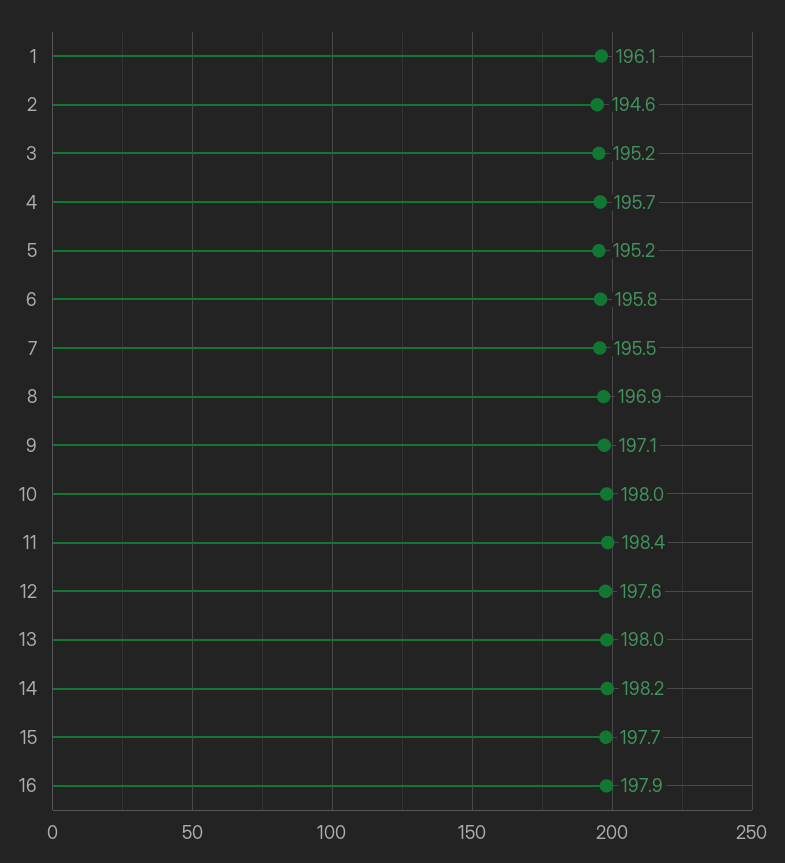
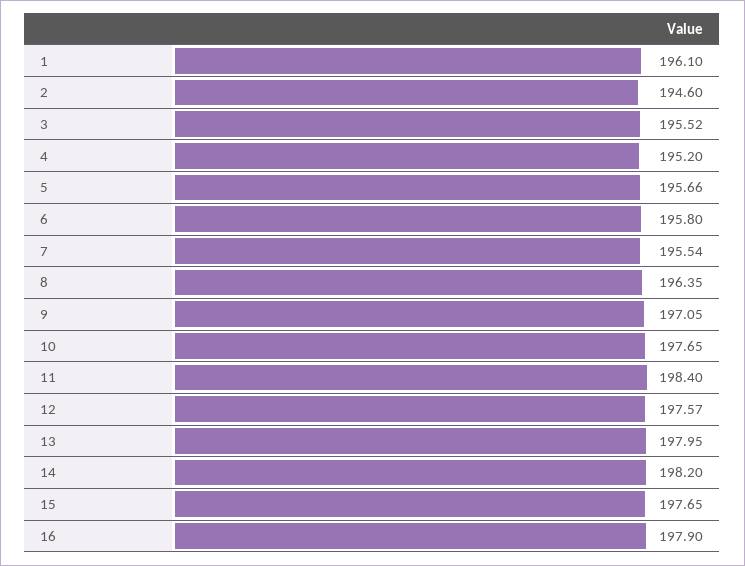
  {
    "1": 196.1,
    "2": 194.6,
-   "3": 195.2,
+   "3": 195.52,
-   "4": 195.7,
+   "4": 195.2,
-   "5": 195.2,
+   "5": 195.66,
    "6": 195.8,
    "7": 195.54,
-   "8": 196.9,
+   "8": 196.35,
    "9": 197.05,
-   "10": 198,
+   "10": 197.65,
    "11": 198.4,
    "12": 197.57,
    "13": 197.95,
    "14": 198.2,
    "15": 197.65,
    "16": 197.9
  }

